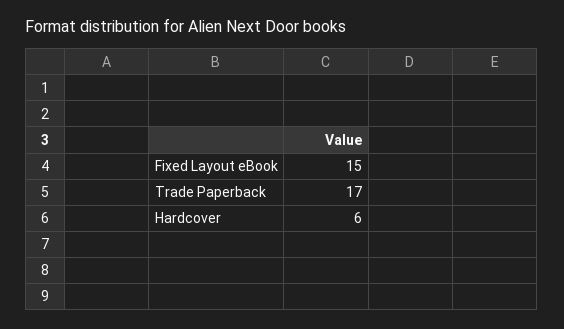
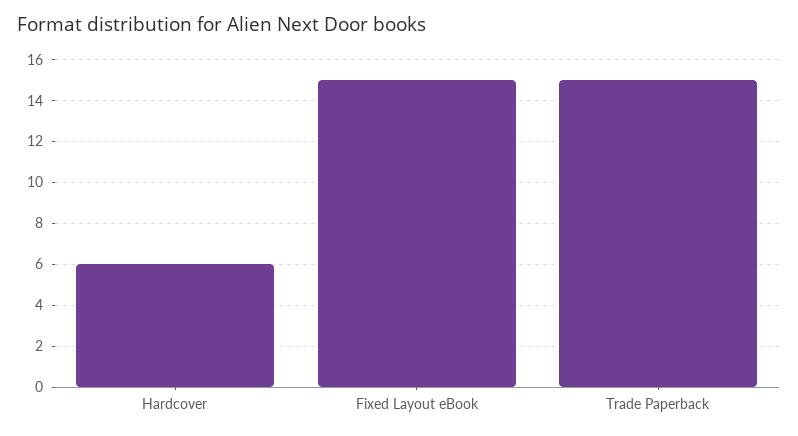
  {
    "Fixed Layout eBook": 15,
-   "Trade Paperback": 17,
+   "Trade Paperback": 15,
    "Hardcover": 6
  }

